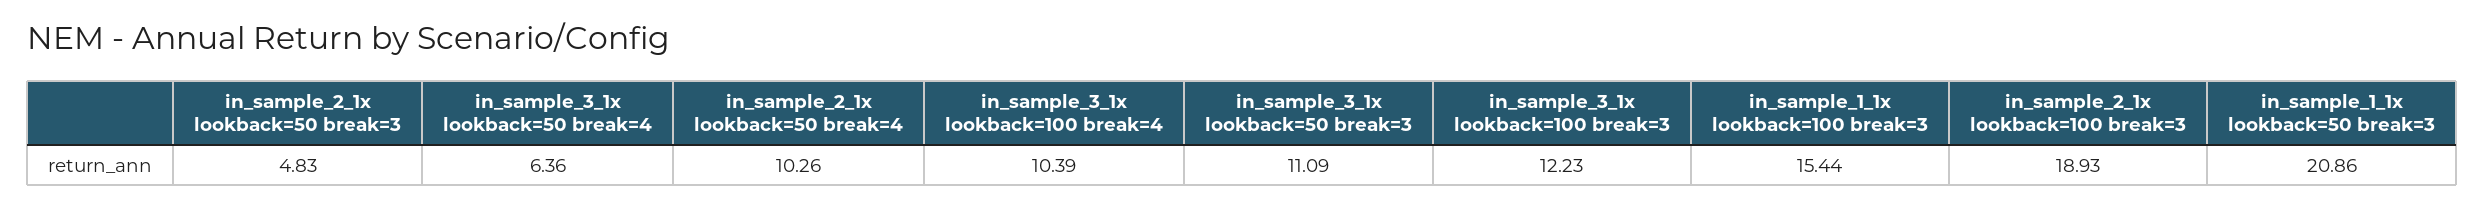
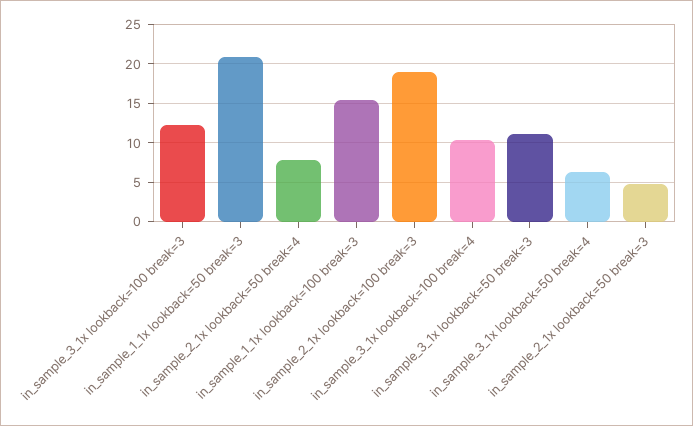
  {
    "in_sample_2_1x lookback=50 break=3": 4.83,
    "in_sample_3_1x lookback=50 break=4": 6.36,
-   "in_sample_2_1x lookback=50 break=4": 10.26,
+   "in_sample_2_1x lookback=50 break=4": 8,
    "in_sample_3_1x lookback=100 break=4": 10.39,
    "in_sample_3_1x lookback=50 break=3": 11.09,
    "in_sample_3_1x lookback=100 break=3": 12.23,
    "in_sample_1_1x lookback=100 break=3": 15.44,
    "in_sample_2_1x lookback=100 break=3": 18.93,
    "in_sample_1_1x lookback=50 break=3": 20.86
  }

